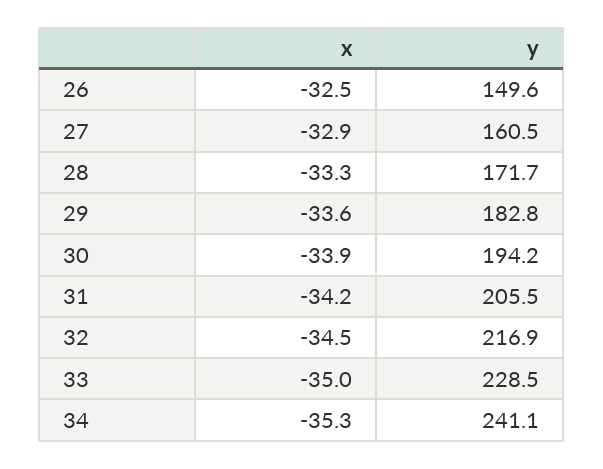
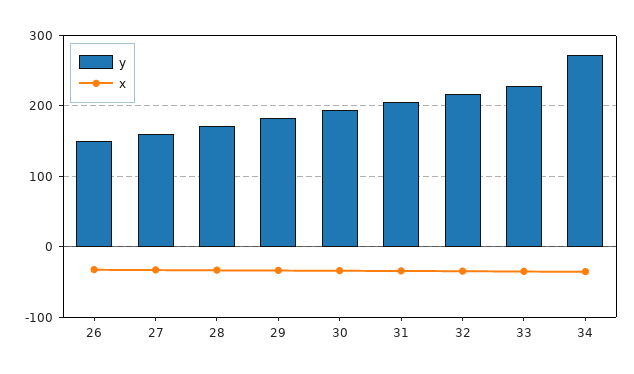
  {
    "x": {
      "26": -32.5,
      "27": -32.9,
      "28": -33.3,
      "29": -33.6,
      "30": -33.9,
      "31": -34.2,
      "32": -34.5,
      "33": -35,
      "34": -35.3
    },
    "y": {
      "26": 149.6,
      "27": 160.5,
      "28": 171.7,
      "29": 182.8,
      "30": 194.2,
      "31": 205.5,
      "32": 216.9,
      "33": 228.5,
-     "34": 241.1
+     "34": 270
    }
  }

